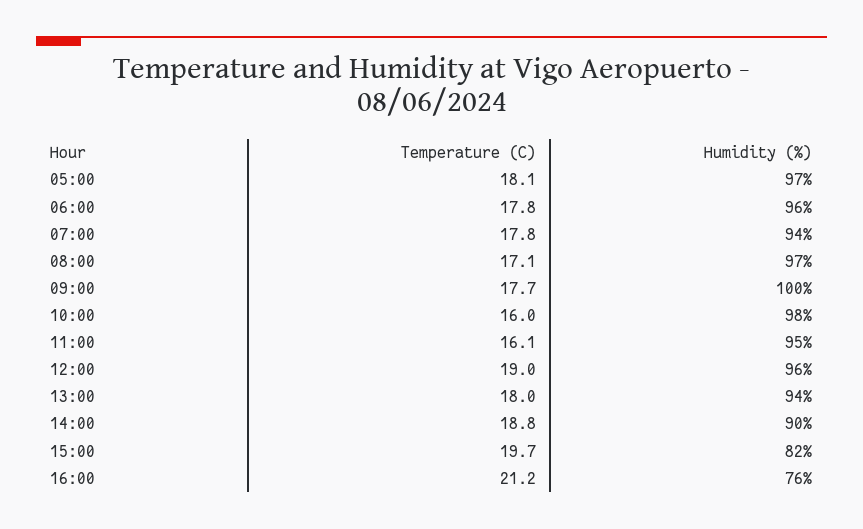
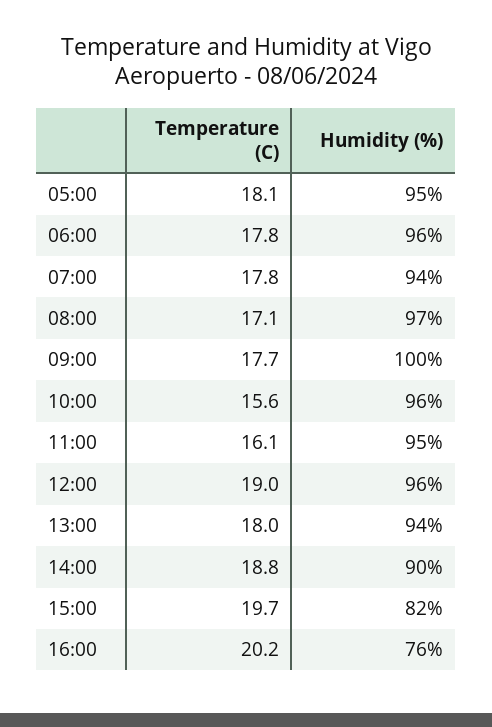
  {
    "Temperature (C)": {
      "05:00": 18.1,
      "06:00": 17.8,
      "07:00": 17.8,
      "08:00": 17.1,
      "09:00": 17.7,
-     "10:00": 16,
+     "10:00": 15.6,
      "11:00": 16.1,
      "12:00": 19,
      "13:00": 18,
      "14:00": 18.8,
      "15:00": 19.7,
-     "16:00": 21.2
+     "16:00": 20.2
    },
    "Humidity (%)": {
-     "05:00": 97,
+     "05:00": 95,
      "06:00": 96,
      "07:00": 94,
      "08:00": 97,
      "09:00": 100,
-     "10:00": 98,
+     "10:00": 96,
      "11:00": 95,
      "12:00": 96,
      "13:00": 94,
      "14:00": 90,
      "15:00": 82,
      "16:00": 76
    }
  }

